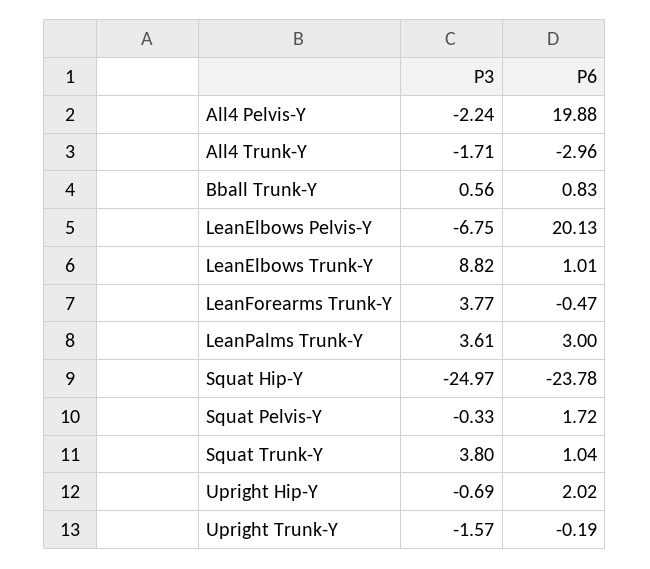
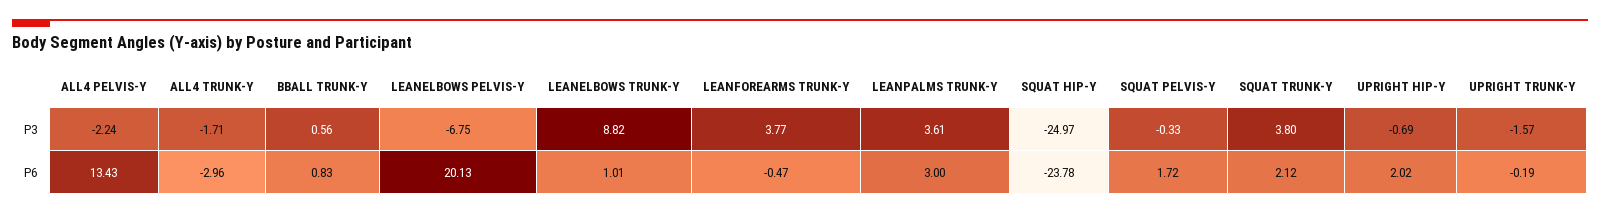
  {
    "P3": {
      "All4 Pelvis-Y": -2.24,
      "All4 Trunk-Y": -1.71,
      "Bball Trunk-Y": 0.56,
      "LeanElbows Pelvis-Y": -6.75,
      "LeanElbows Trunk-Y": 8.82,
      "LeanForearms Trunk-Y": 3.77,
      "LeanPalms Trunk-Y": 3.61,
      "Squat Hip-Y": -24.97,
      "Squat Pelvis-Y": -0.33,
      "Squat Trunk-Y": 3.8,
      "Upright Hip-Y": -0.69,
      "Upright Trunk-Y": -1.57
    },
    "P6": {
-     "All4 Pelvis-Y": 19.88,
+     "All4 Pelvis-Y": 13.43,
      "All4 Trunk-Y": -2.96,
      "Bball Trunk-Y": 0.83,
      "LeanElbows Pelvis-Y": 20.13,
      "LeanElbows Trunk-Y": 1.01,
      "LeanForearms Trunk-Y": -0.47,
      "LeanPalms Trunk-Y": 3,
      "Squat Hip-Y": -23.78,
      "Squat Pelvis-Y": 1.72,
-     "Squat Trunk-Y": 1.04,
+     "Squat Trunk-Y": 2.12,
      "Upright Hip-Y": 2.02,
      "Upright Trunk-Y": -0.19
    }
  }

